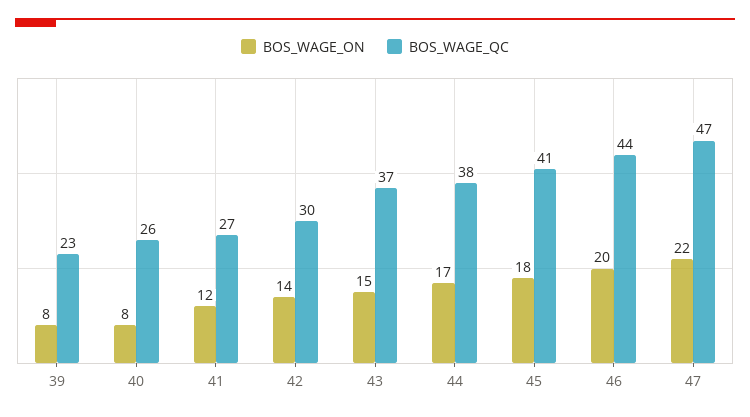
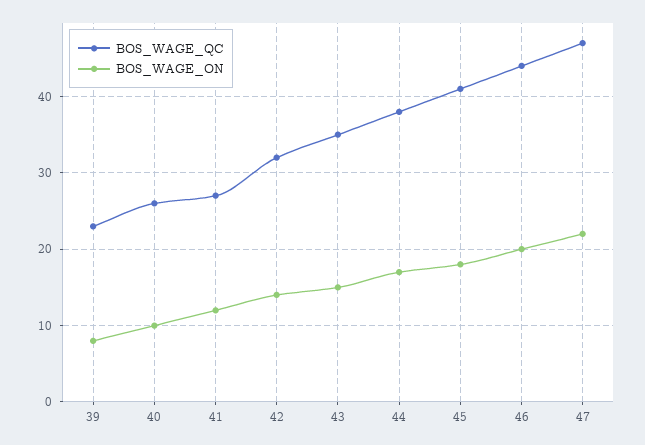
  {
    "BOS_WAGE_ON": {
      "39": 8,
-     "40": 8,
+     "40": 10,
      "41": 12,
      "42": 14,
      "43": 15,
      "44": 17,
      "45": 18,
      "46": 20,
      "47": 22
    },
    "BOS_WAGE_QC": {
      "39": 23,
      "40": 26,
      "41": 27,
-     "42": 30,
+     "42": 32,
-     "43": 37,
+     "43": 35,
      "44": 38,
      "45": 41,
      "46": 44,
      "47": 47
    }
  }

